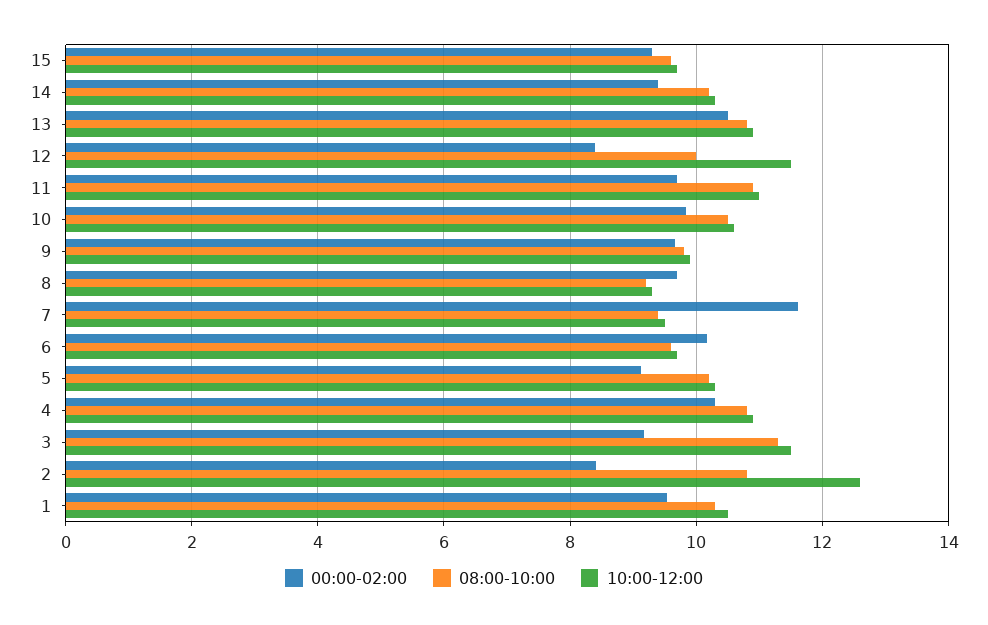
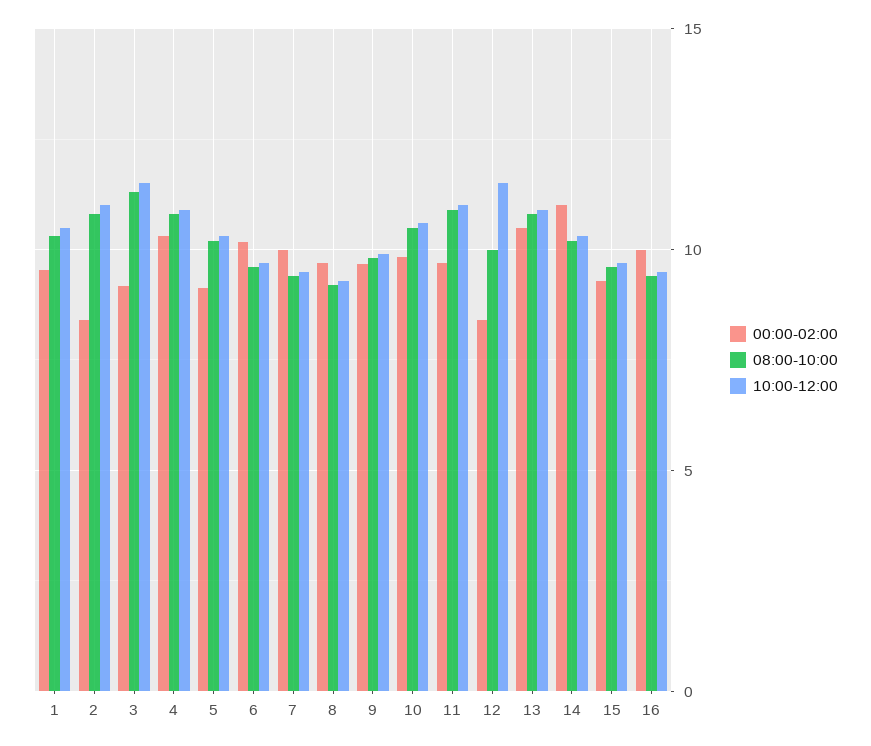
  {
    "00:00-02:00": {
      "15": 9.4,
-     "14": 9.4,
+     "14": 11,
      "13": 10.6,
      "12": 8.4,
      "11": 9.8,
      "10": 9.8,
      "9": 9.6,
      "8": 9.8,
-     "7": 11.6,
+     "7": 10,
      "6": 10.2,
      "5": 9.2,
      "4": 10.4,
      "3": 9.2,
      "2": 8.4,
-     "1": 9.6
+     "1": 9.6,
+     "16": 10
    },
    "08:00-10:00": {
      "15": 9.6,
      "14": 10.2,
      "13": 10.8,
      "12": 10,
      "11": 11,
      "10": 10.6,
      "9": 9.8,
      "8": 9.2,
      "7": 9.4,
      "6": 9.6,
      "5": 10.2,
      "4": 10.8,
      "3": 11.4,
      "2": 10.8,
-     "1": 10.4
+     "1": 10.4,
+     "16": 9.5
    },
    "10:00-12:00": {
      "15": 9.8,
      "14": 10.4,
      "13": 11,
      "12": 11.6,
      "11": 11,
      "10": 10.6,
      "9": 10,
      "8": 9.4,
      "7": 9.6,
      "6": 9.8,
      "5": 10.4,
      "4": 11,
      "3": 11.6,
-     "2": 12.6,
+     "2": 11,
-     "1": 10.6
+     "1": 10.6,
+     "16": 9.5
    }
  }

